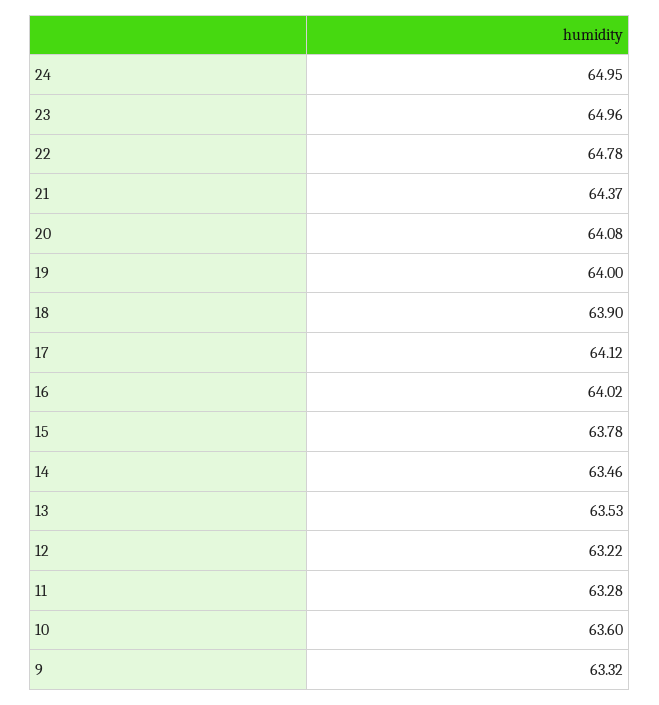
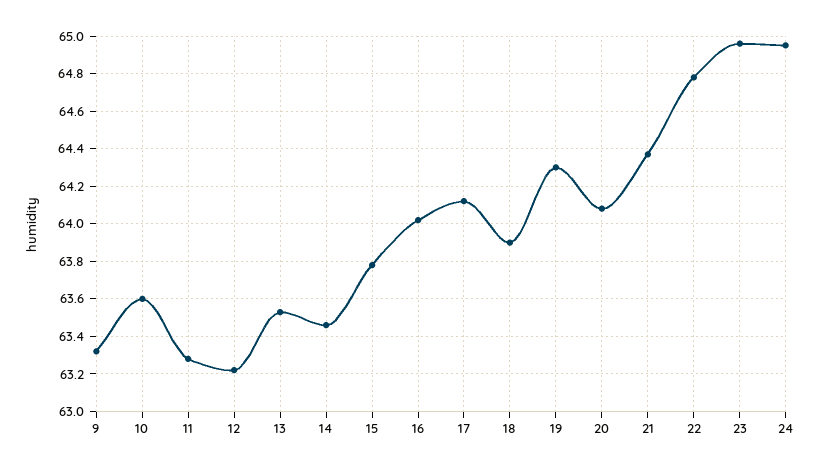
  {
    "24": 64.95,
    "23": 64.96,
    "22": 64.78,
    "21": 64.37,
    "20": 64.08,
-   "19": 64,
+   "19": 64.3,
    "18": 63.9,
    "17": 64.12,
    "16": 64.02,
    "15": 63.78,
    "14": 63.46,
    "13": 63.53,
    "12": 63.22,
    "11": 63.28,
    "10": 63.6,
    "9": 63.32
  }

